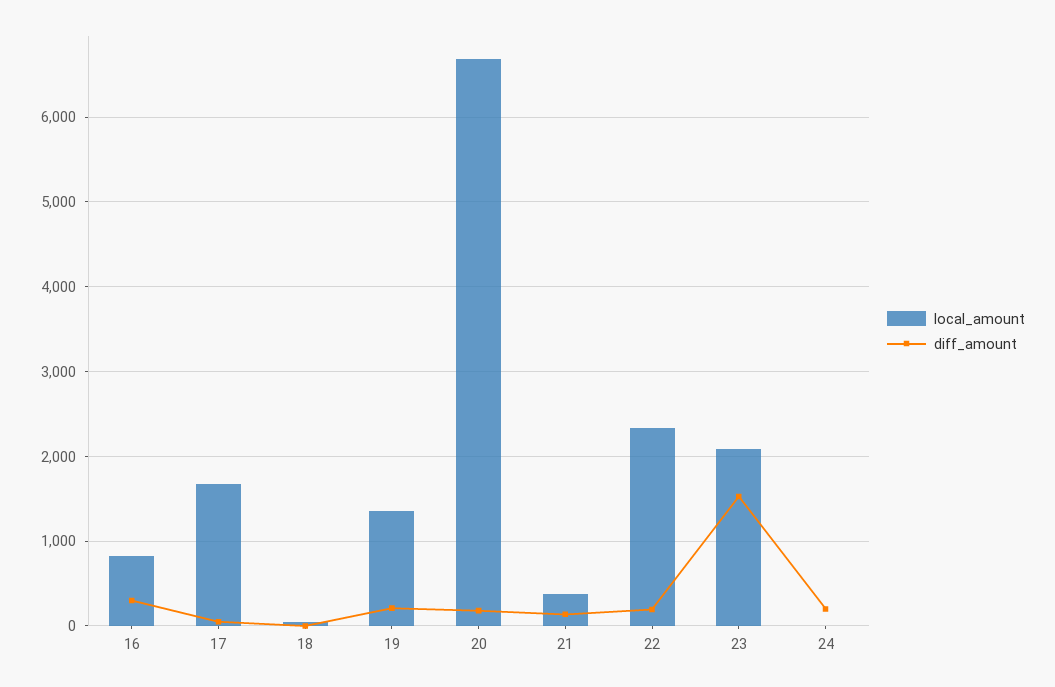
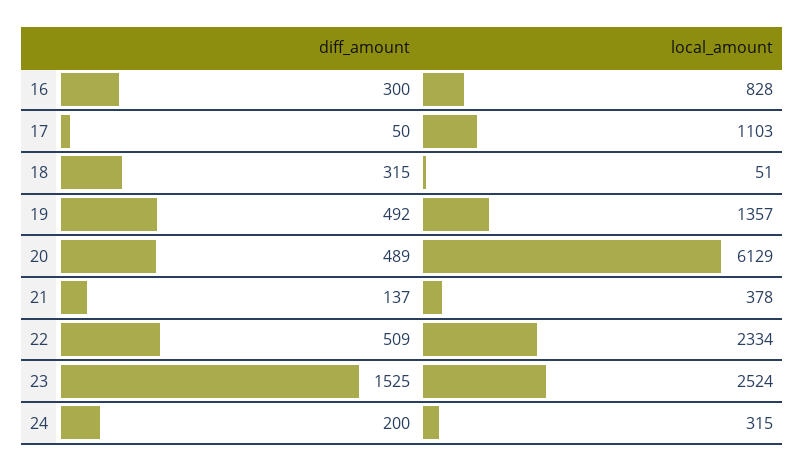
  {
    "local_amount": {
      "16": 828,
-     "17": 1700,
+     "17": 1103,
      "18": 51,
      "19": 1357,
-     "20": 6700,
+     "20": 6129,
      "21": 378,
      "22": 2334,
-     "23": 2100,
+     "23": 2524,
-     "24": 0
+     "24": 315
    },
    "diff_amount": {
      "16": 300,
      "17": 50,
-     "18": 0,
+     "18": 315,
-     "19": 200,
+     "19": 492,
-     "20": 200,
+     "20": 489,
      "21": 137,
-     "22": 200,
+     "22": 509,
      "23": 1525,
      "24": 200
    }
  }

